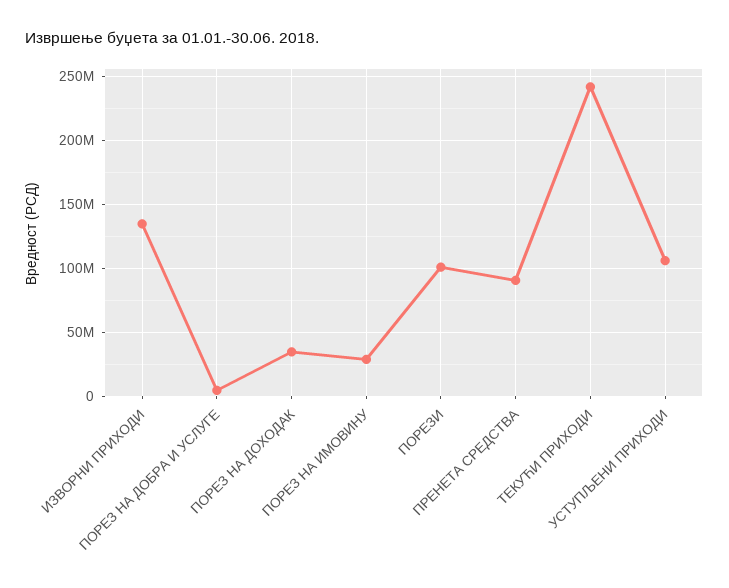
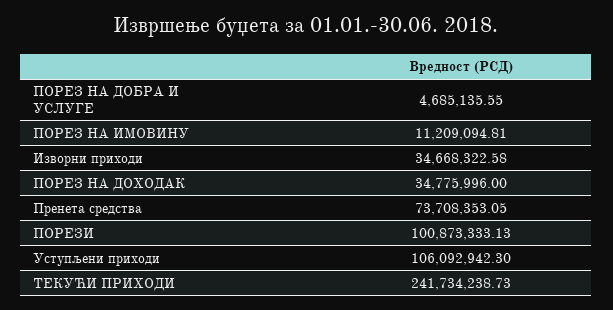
  {
-   "ИЗВОРНИ ПРИХОДИ": 135000000,
+   "ИЗВОРНИ ПРИХОДИ": 34668322.58,
    "ПОРЕЗ НА ДОБРА И УСЛУГЕ": 4685135.55,
    "ПОРЕЗ НА ДОХОДАК": 34775996,
-   "ПОРЕЗ НА ИМОВИНУ": 30000000,
+   "ПОРЕЗ НА ИМОВИНУ": 11209094.81,
    "ПОРЕЗИ": 100873333.13,
-   "ПРЕНЕТА СРЕДСТВА": 90000000,
+   "ПРЕНЕТА СРЕДСТВА": 73708353.05,
    "ТЕКУЋИ ПРИХОДИ": 241734238.73,
    "УСТУПЉЕНИ ПРИХОДИ": 106092942.3
  }

